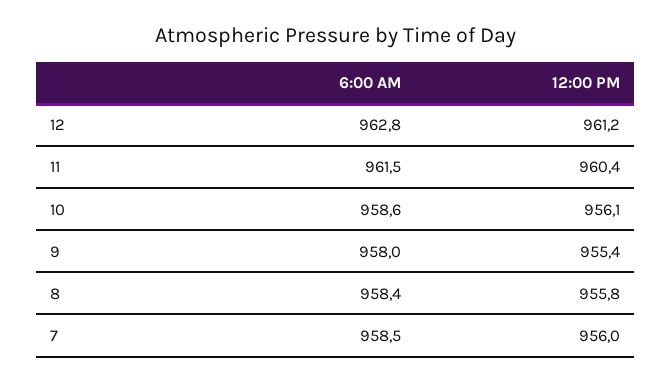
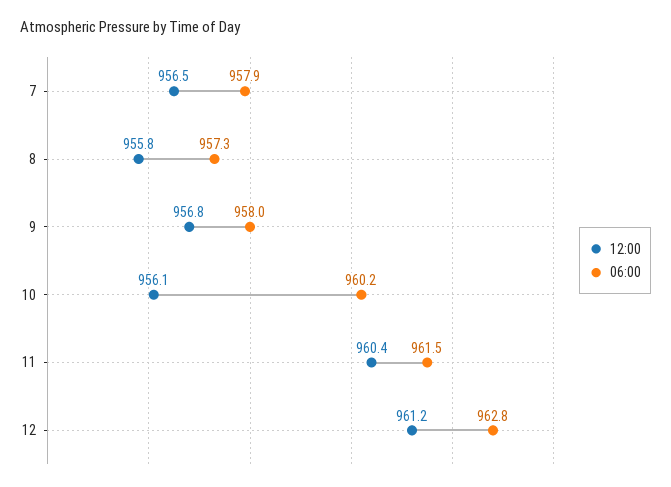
  {
    "6:00 AM": {
      "12": 962.8,
      "11": 961.5,
-     "10": 958.6,
+     "10": 960.2,
      "9": 958,
-     "8": 958.4,
+     "8": 957.3,
-     "7": 958.5
+     "7": 957.9
    },
    "12:00 PM": {
      "12": 961.2,
      "11": 960.4,
      "10": 956.1,
-     "9": 955.4,
+     "9": 956.8,
      "8": 955.8,
-     "7": 956
+     "7": 956.5
    }
  }

